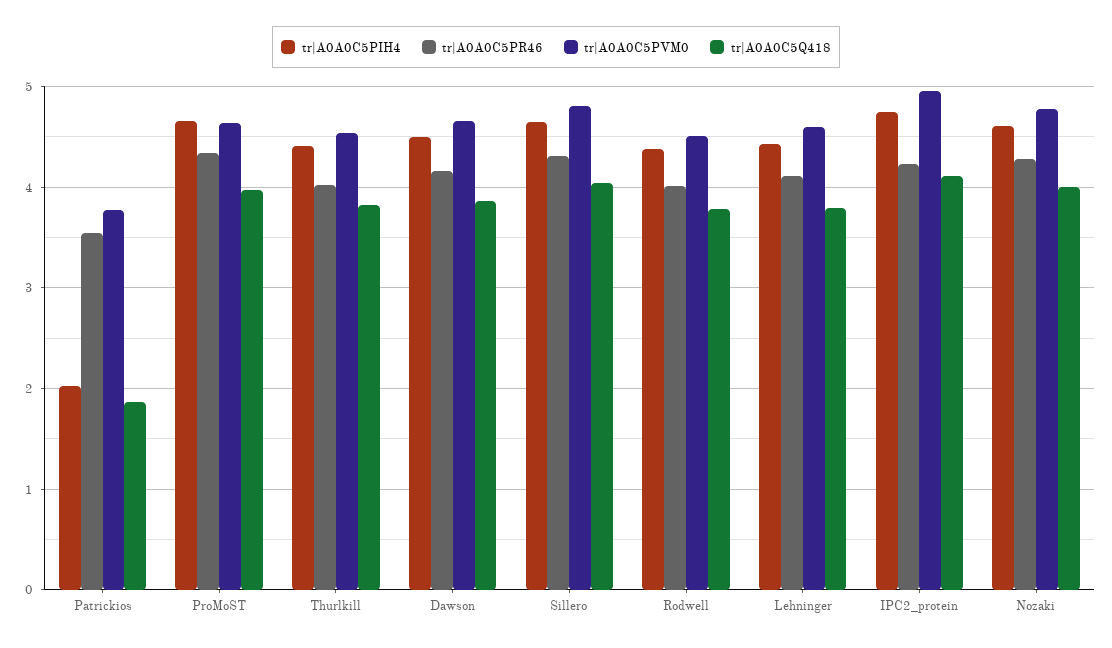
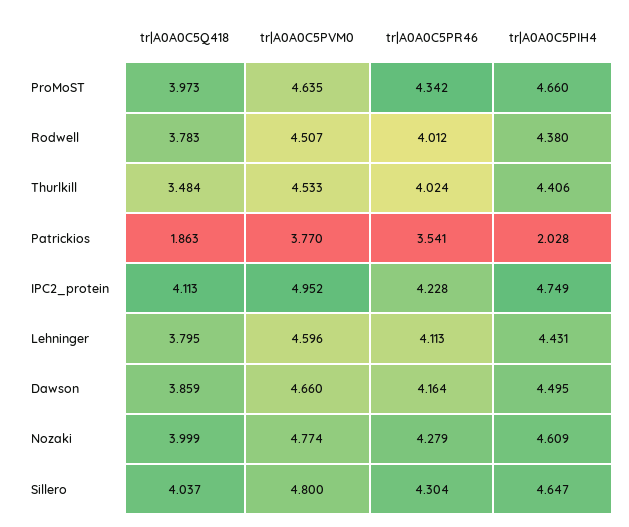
  {
    "tr|A0A0C5PIH4": {
      "Patrickios": 2.028,
      "ProMoST": 4.66,
      "Thurlkill": 4.406,
      "Dawson": 4.495,
      "Sillero": 4.647,
      "Rodwell": 4.38,
      "Lehninger": 4.431,
      "IPC2_protein": 4.749,
      "Nozaki": 4.609
    },
    "tr|A0A0C5PR46": {
      "Patrickios": 3.541,
      "ProMoST": 4.342,
      "Thurlkill": 4.024,
      "Dawson": 4.164,
      "Sillero": 4.304,
      "Rodwell": 4.012,
      "Lehninger": 4.113,
      "IPC2_protein": 4.228,
      "Nozaki": 4.279
    },
    "tr|A0A0C5PVM0": {
      "Patrickios": 3.77,
      "ProMoST": 4.635,
      "Thurlkill": 4.533,
      "Dawson": 4.66,
      "Sillero": 4.8,
      "Rodwell": 4.507,
      "Lehninger": 4.596,
      "IPC2_protein": 4.952,
      "Nozaki": 4.774
    },
    "tr|A0A0C5Q418": {
      "Patrickios": 1.863,
      "ProMoST": 3.973,
-     "Thurlkill": 3.8,
+     "Thurlkill": 3.484,
      "Dawson": 3.859,
      "Sillero": 4.037,
      "Rodwell": 3.783,
      "Lehninger": 3.795,
      "IPC2_protein": 4.113,
      "Nozaki": 3.999
    }
  }

